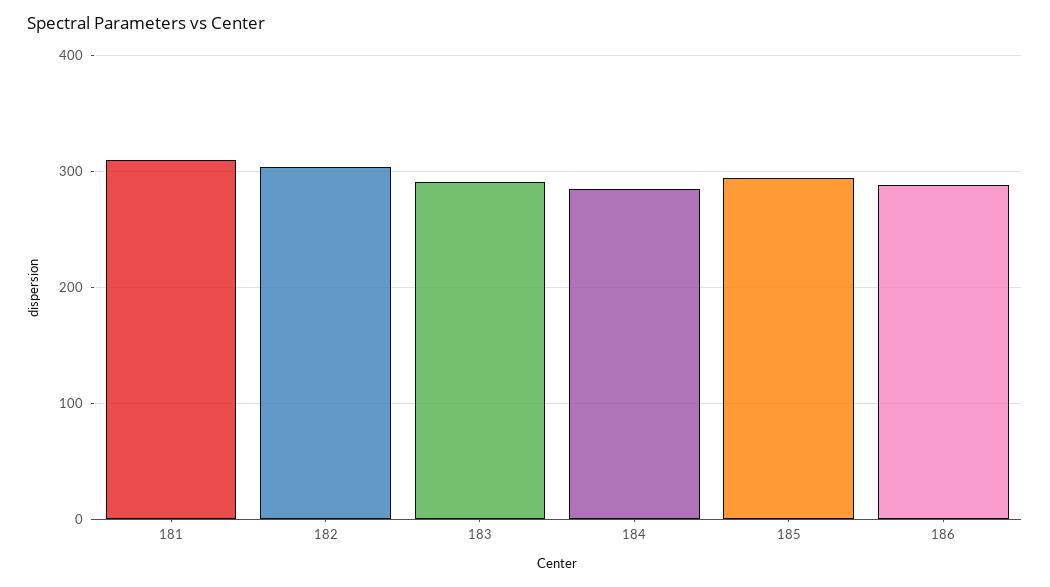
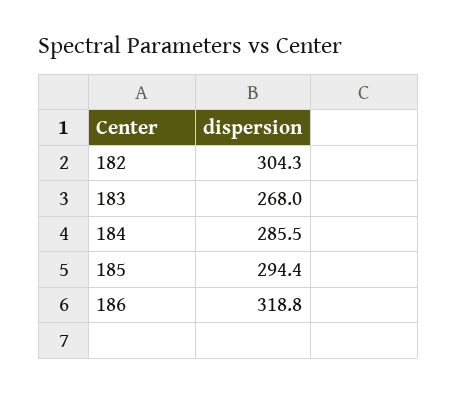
  {
-   "181": 310,
    "182": 304.3,
-   "183": 290,
+   "183": 268,
    "184": 285.5,
    "185": 294.4,
-   "186": 290
+   "186": 318.8
  }

